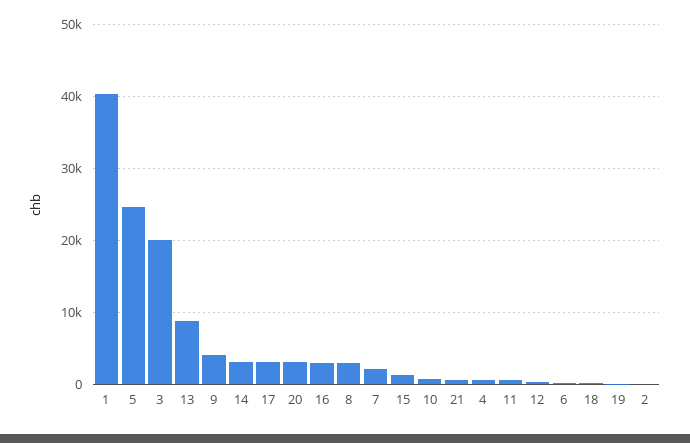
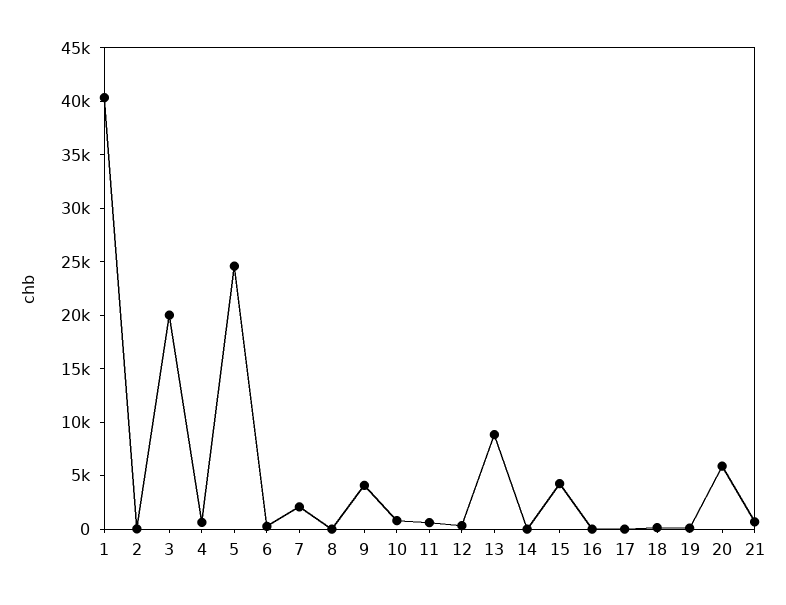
  {
    "1": 40000,
    "5": 25000,
    "3": 20000,
    "13": 9000,
    "9": 4000,
-   "14": 3000,
+   "14": 0,
-   "17": 3000,
+   "17": 0,
-   "20": 3000,
+   "20": 6000,
-   "16": 3000,
+   "16": 0,
-   "8": 3000,
+   "8": 0,
    "7": 2000,
-   "15": 1000,
+   "15": 4000,
    "10": 1000,
    "21": 1000,
    "4": 1000,
    "11": 1000,
    "12": 0,
    "6": 0,
    "18": 0,
    "19": 0,
    "2": 0
  }

